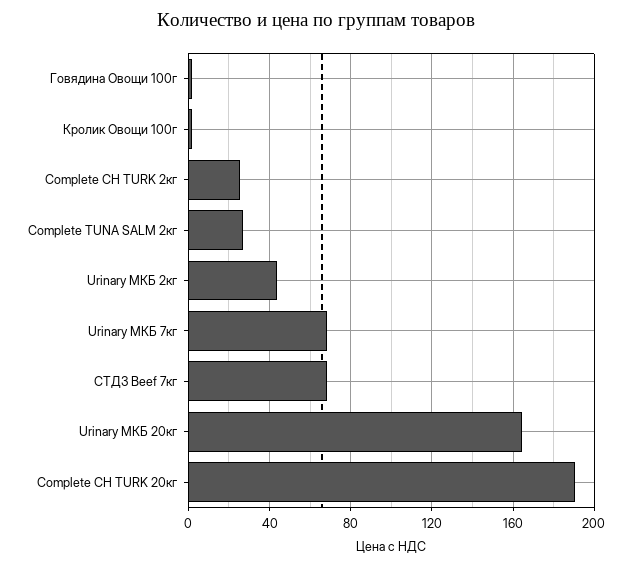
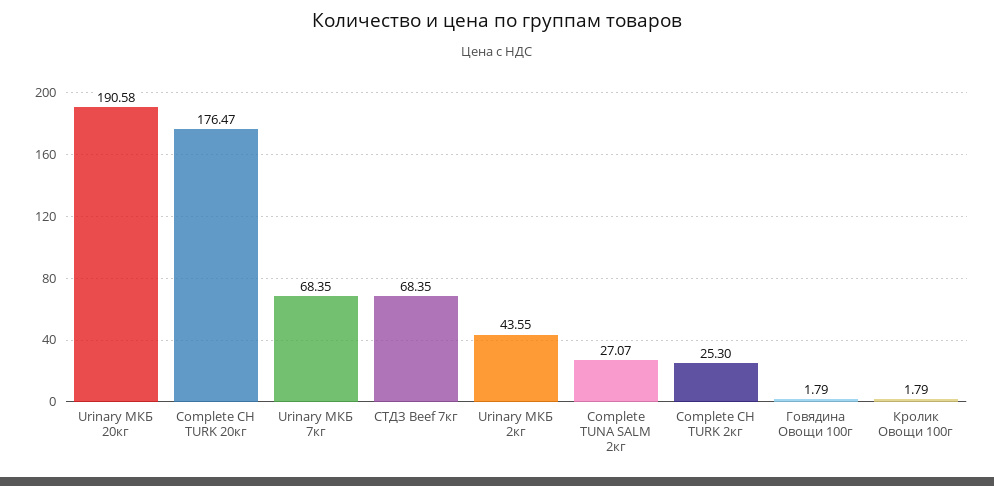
  {
    "Говядина Овощи 100г": 1.79,
    "Кролик Овощи 100г": 1.79,
    "Complete CH TURK 2кг": 25.3,
    "Complete TUNA SALM 2кг": 27.07,
    "Urinary МКБ 2кг": 43.55,
    "Urinary МКБ 7кг": 68.35,
    "СТДЗ Beef 7кг": 68.35,
-   "Urinary МКБ 20кг": 165,
+   "Urinary МКБ 20кг": 190.58,
-   "Complete CH TURK 20кг": 190
+   "Complete CH TURK 20кг": 176.47
  }

